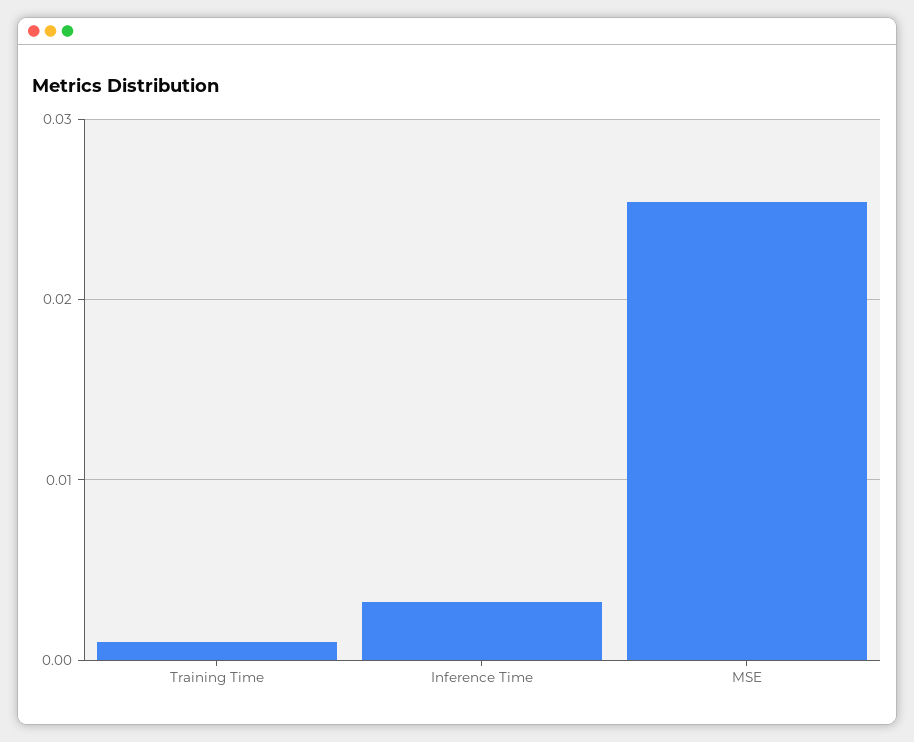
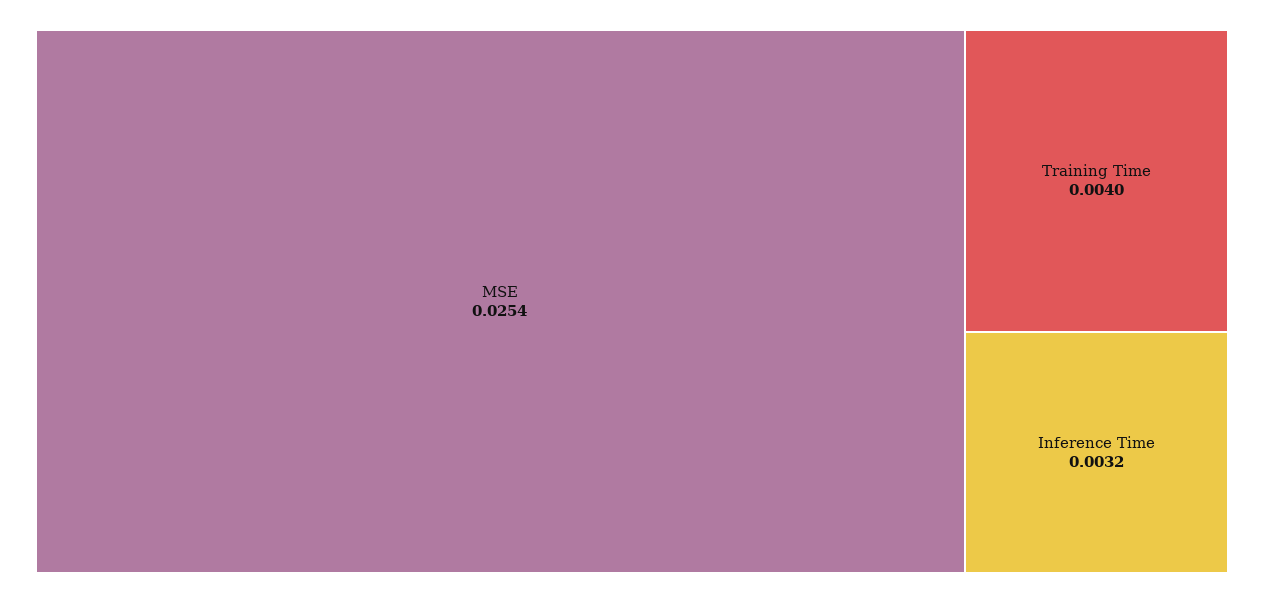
  {
-   "Training Time": 0.001,
+   "Training Time": 0.004,
    "Inference Time": 0.0032,
    "MSE": 0.0254
  }

